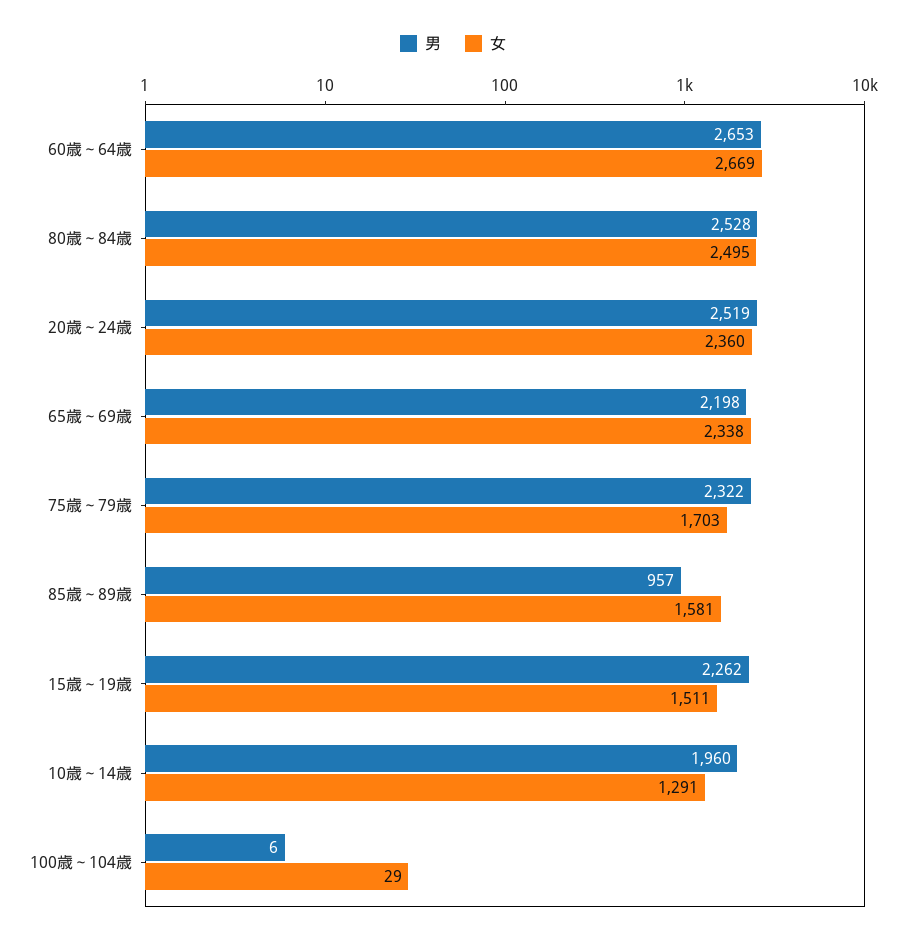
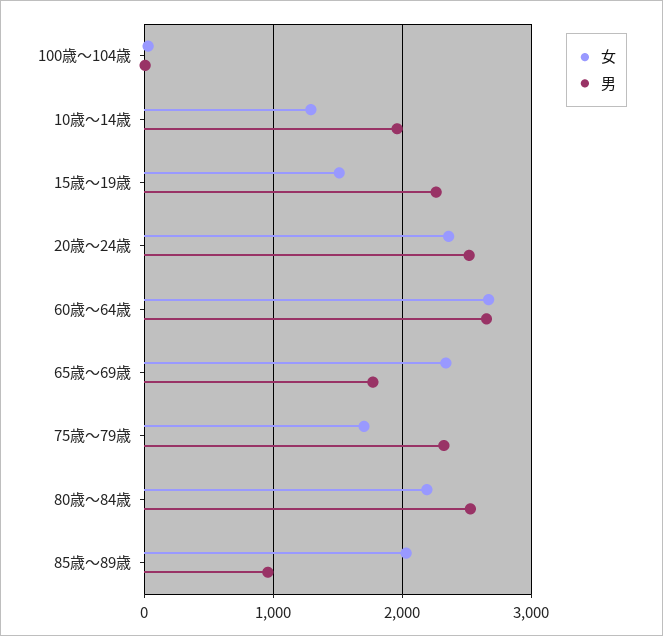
  {
    "男": {
      "60歳～64歳": 2653,
      "80歳～84歳": 2528,
      "20歳～24歳": 2519,
-     "65歳～69歳": 2198,
+     "65歳～69歳": 1800,
      "75歳～79歳": 2322,
      "85歳～89歳": 957,
      "15歳～19歳": 2262,
      "10歳～14歳": 1960,
      "100歳～104歳": 6
    },
    "女": {
      "60歳～64歳": 2669,
-     "80歳～84歳": 2495,
+     "80歳～84歳": 2200,
      "20歳～24歳": 2360,
      "65歳～69歳": 2338,
      "75歳～79歳": 1703,
-     "85歳～89歳": 1581,
+     "85歳～89歳": 2000,
      "15歳～19歳": 1511,
      "10歳～14歳": 1291,
      "100歳～104歳": 29
    }
  }

